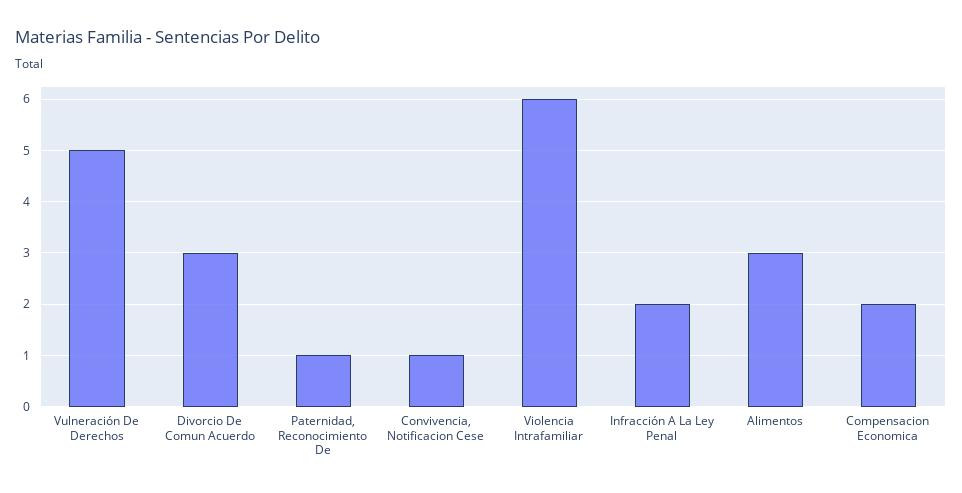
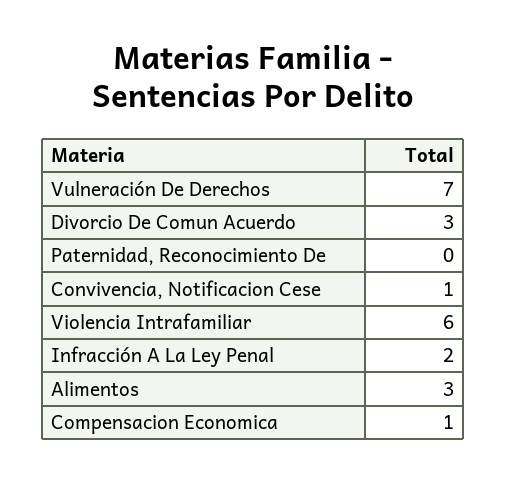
  {
-   "Vulneración De Derechos": 5,
+   "Vulneración De Derechos": 7,
    "Divorcio De Comun Acuerdo": 3,
-   "Paternidad, Reconocimiento De": 1,
+   "Paternidad, Reconocimiento De": 0,
    "Convivencia, Notificacion Cese": 1,
    "Violencia Intrafamiliar": 6,
    "Infracción A La Ley Penal": 2,
    "Alimentos": 3,
-   "Compensacion Economica": 2
+   "Compensacion Economica": 1
  }

